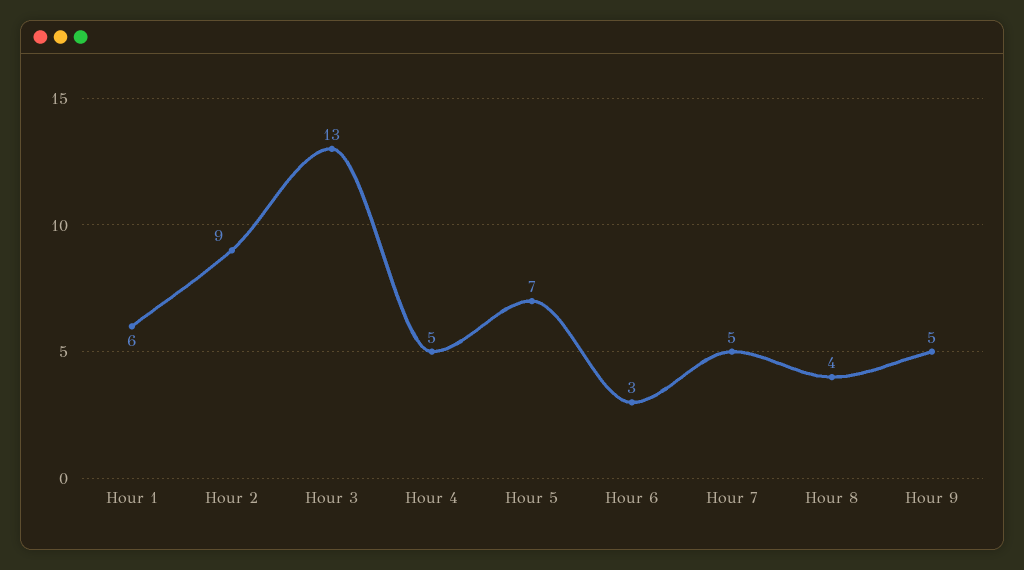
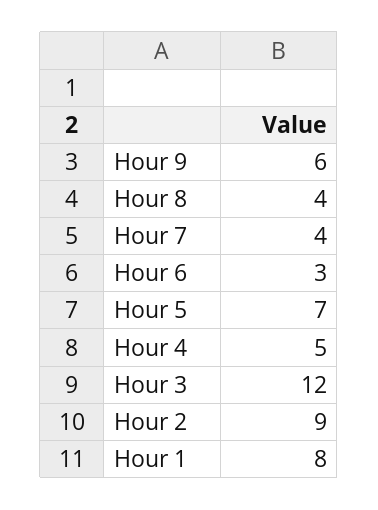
  {
-   "Hour 1": 6,
+   "Hour 1": 8,
    "Hour 2": 9,
-   "Hour 3": 13,
+   "Hour 3": 12,
    "Hour 4": 5,
    "Hour 5": 7,
    "Hour 6": 3,
-   "Hour 7": 5,
+   "Hour 7": 4,
    "Hour 8": 4,
-   "Hour 9": 5
+   "Hour 9": 6
  }

